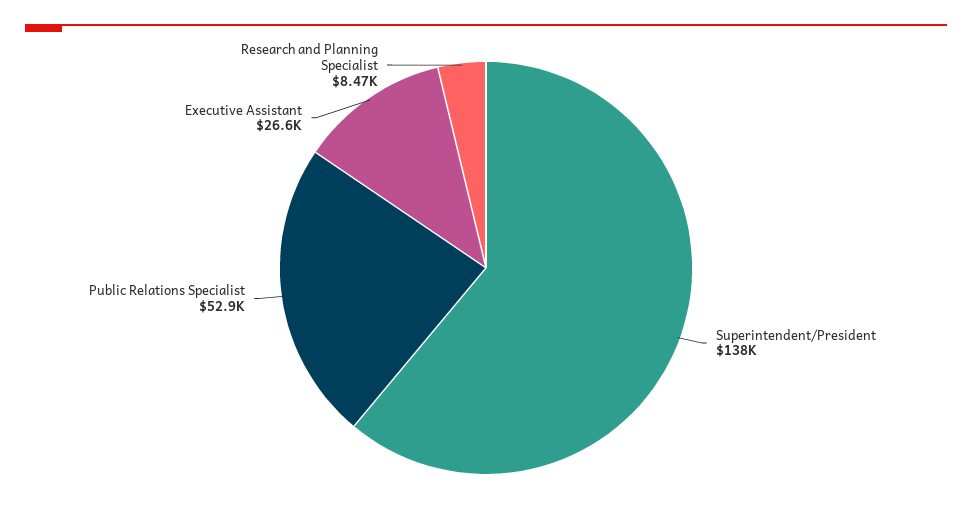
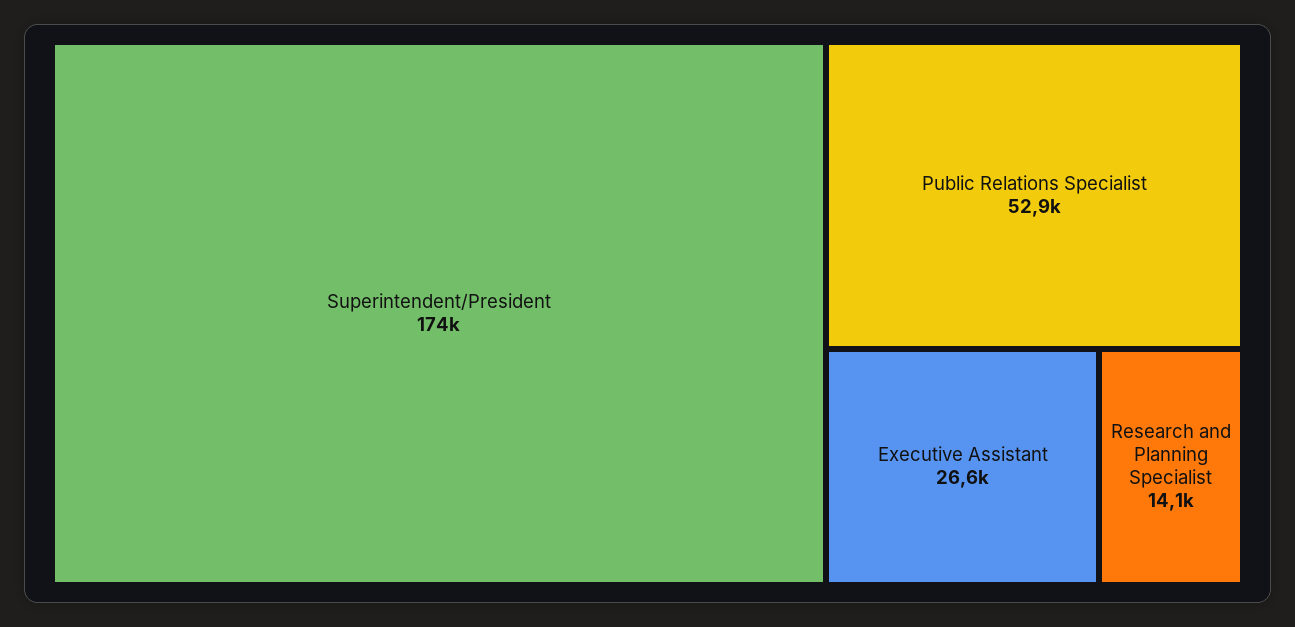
  {
-   "Superintendent/President": 138000,
+   "Superintendent/President": 174000,
    "Public Relations Specialist": 52900,
    "Executive Assistant": 26600,
-   "Research and Planning Specialist": 8470
+   "Research and Planning Specialist": 14100
  }

